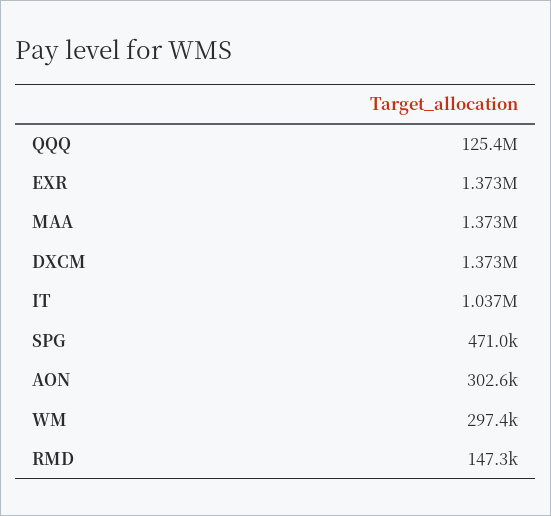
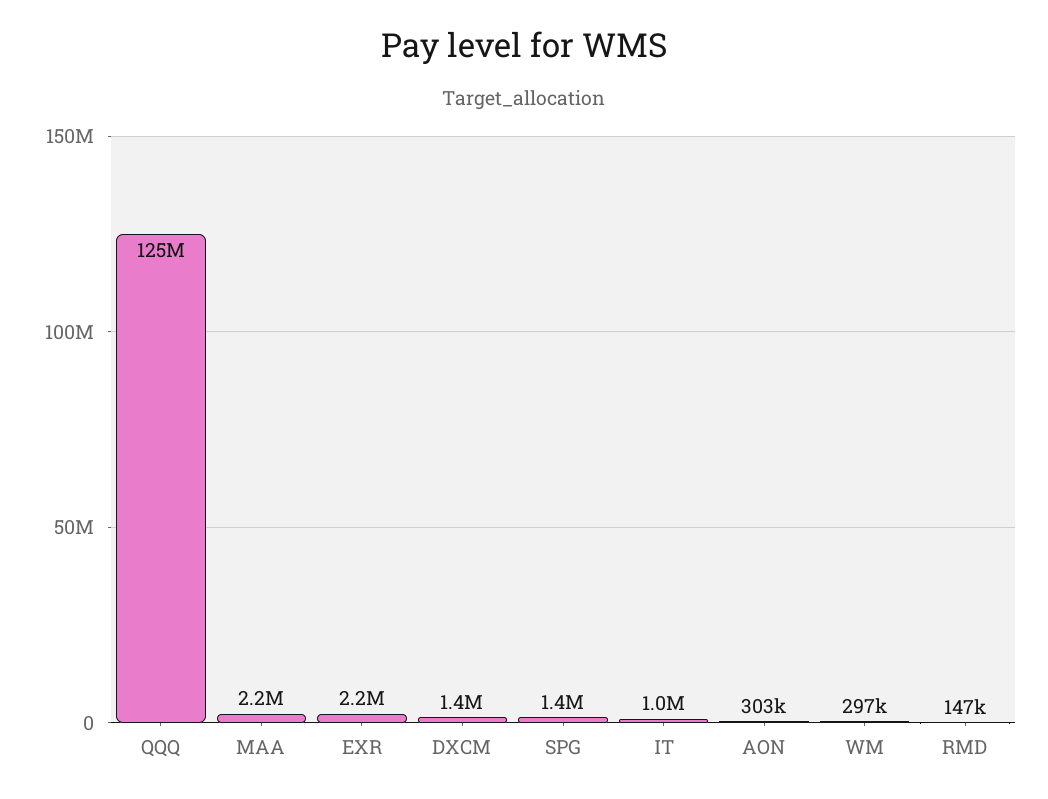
  {
    "QQQ": 125400000,
-   "EXR": 1373000,
+   "EXR": 2200000,
-   "MAA": 1373000,
+   "MAA": 2200000,
    "DXCM": 1373000,
    "IT": 1037000,
-   "SPG": 471000,
+   "SPG": 1400000,
    "AON": 302600,
    "WM": 297400,
    "RMD": 147300
  }

